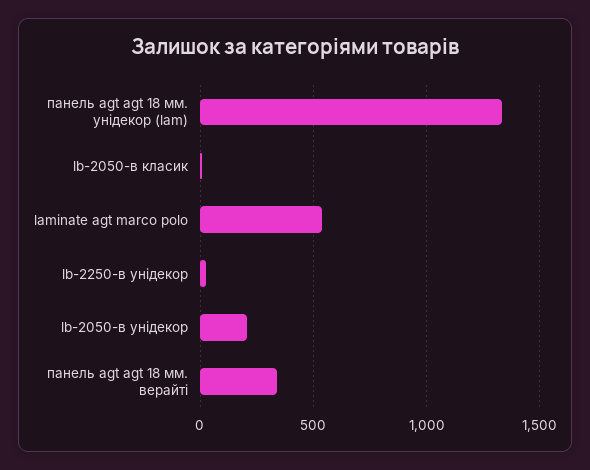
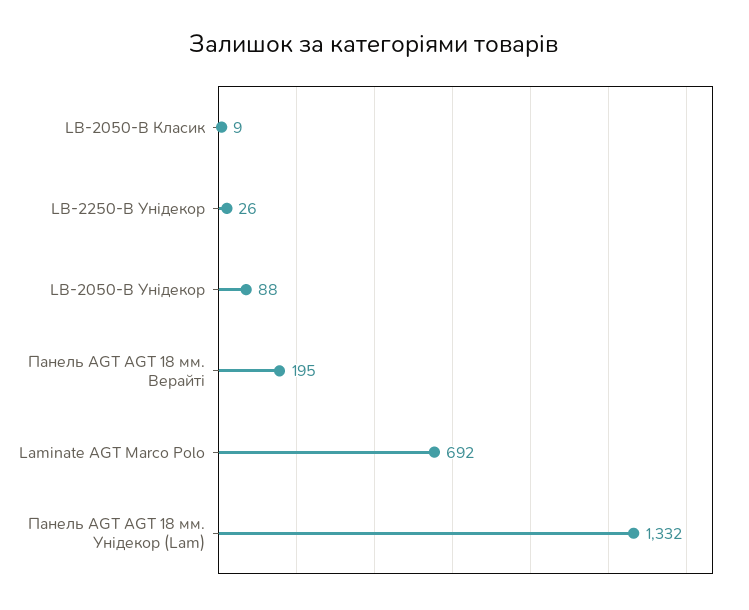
  {
    "панель agt agt 18 мм. унідекор (lam)": 1332,
    "lb-2050-в класик": 9,
-   "laminate agt marco polo": 550,
+   "laminate agt marco polo": 692,
    "lb-2250-в унідекор": 26,
-   "lb-2050-в унідекор": 200,
+   "lb-2050-в унідекор": 88,
-   "панель agt agt 18 мм. верайті": 350
+   "панель agt agt 18 мм. верайті": 195
  }

